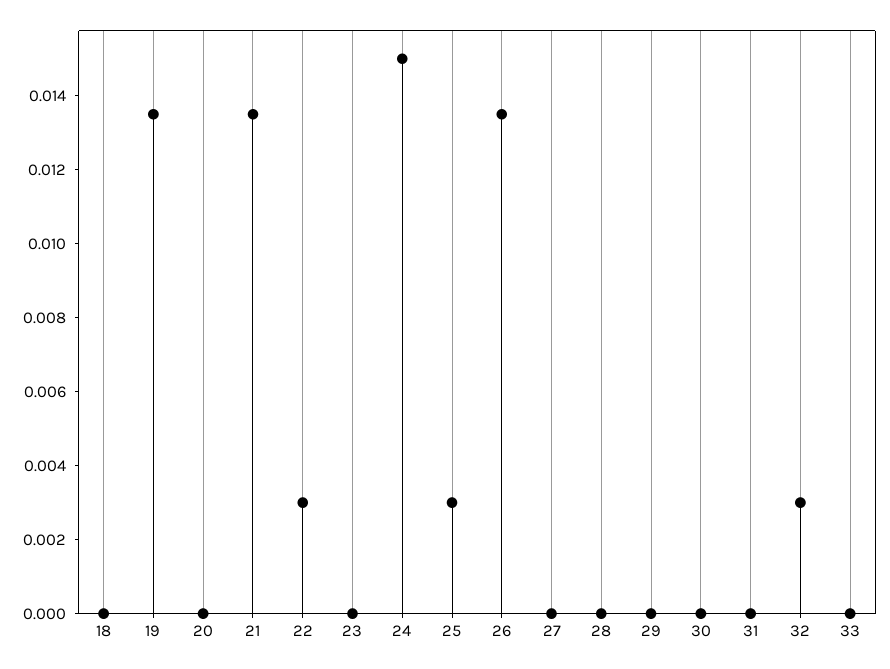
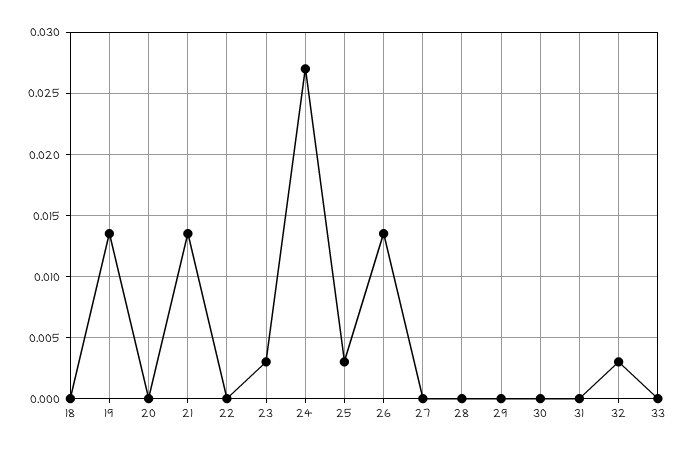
  {
    "18": 0,
    "19": 0.0135,
    "20": 0,
    "21": 0.0135,
-   "22": 0.003,
+   "22": 0,
-   "23": 0,
+   "23": 0.003,
-   "24": 0.015,
+   "24": 0.027,
    "25": 0.003,
    "26": 0.0135,
    "27": 0,
    "28": 0,
    "29": 0,
    "30": 0,
    "31": 0,
    "32": 0.003,
    "33": 0
  }

